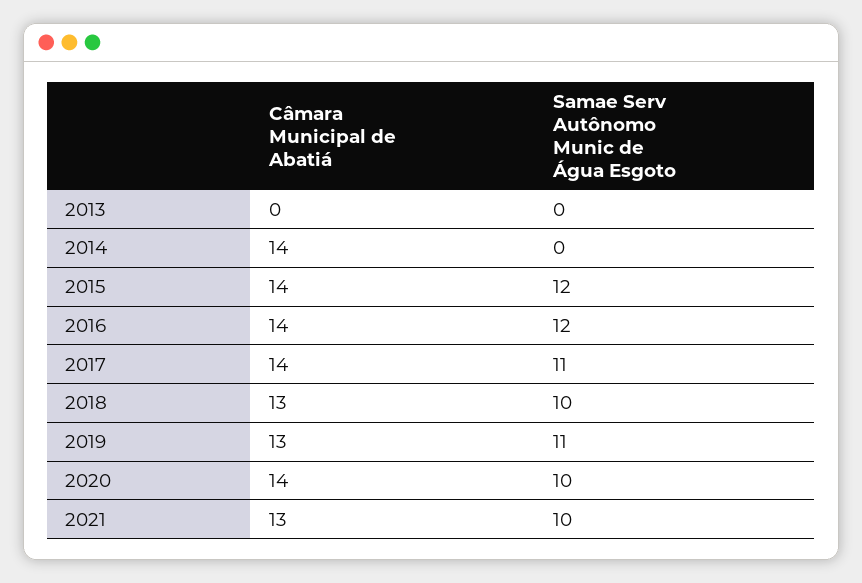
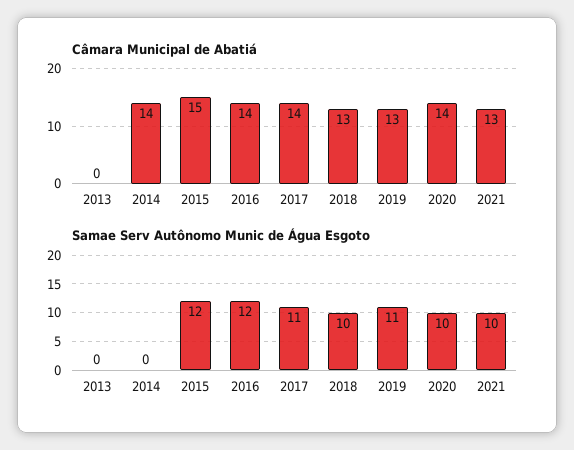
  {
    "Câmara Municipal de Abatiá": {
      "2013": 0,
      "2014": 14,
-     "2015": 14,
+     "2015": 15,
      "2016": 14,
      "2017": 14,
      "2018": 13,
      "2019": 13,
      "2020": 14,
      "2021": 13
    },
    "Samae Serv Autônomo Munic de Água Esgoto": {
      "2013": 0,
      "2014": 0,
      "2015": 12,
      "2016": 12,
      "2017": 11,
      "2018": 10,
      "2019": 11,
      "2020": 10,
      "2021": 10
    }
  }

